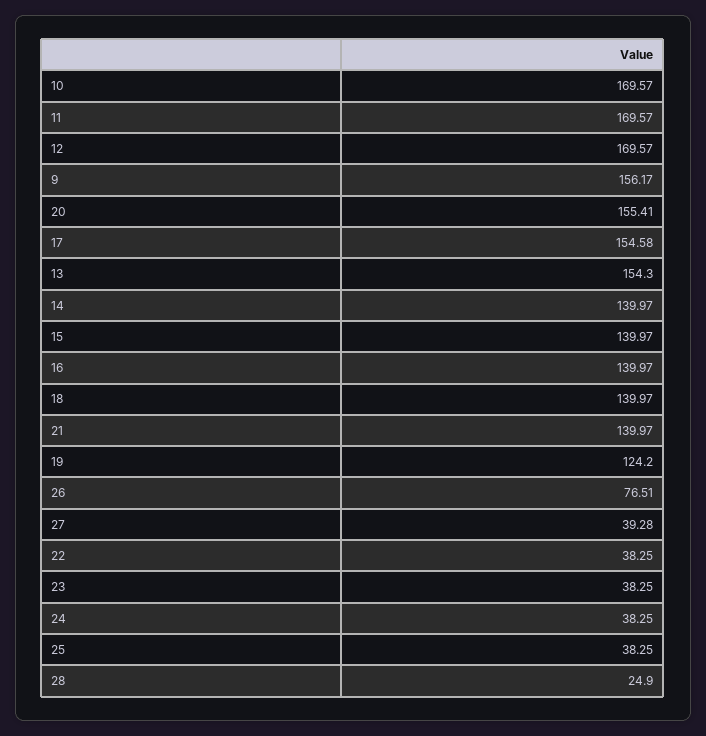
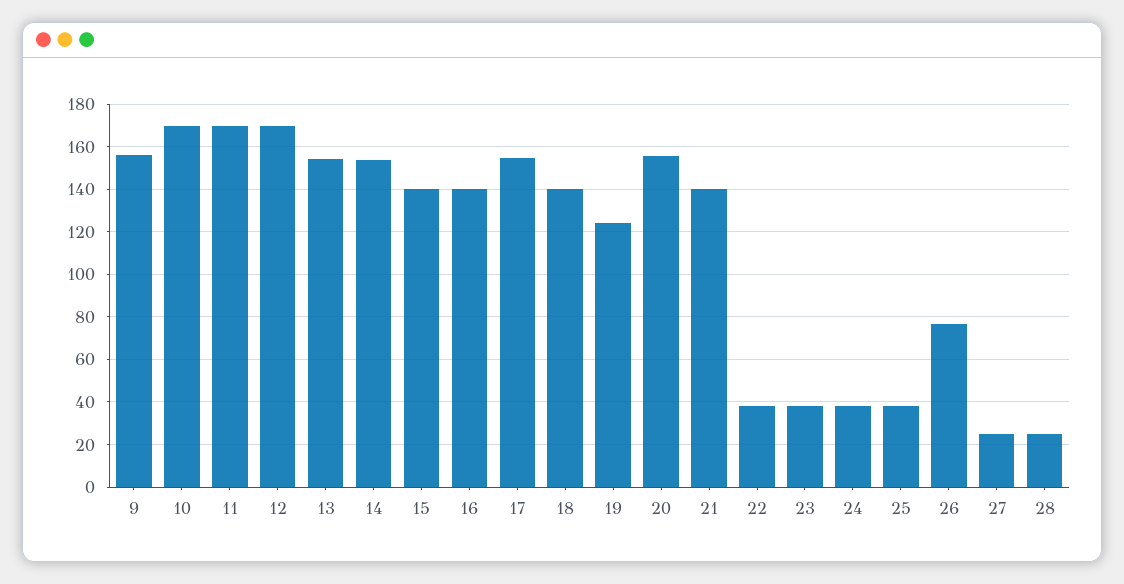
  {
    "10": 169.57,
    "11": 169.57,
    "12": 169.57,
    "9": 156.17,
    "20": 155.41,
    "17": 154.58,
    "13": 154.3,
-   "14": 139.97,
+   "14": 155,
    "15": 139.97,
    "16": 139.97,
    "18": 139.97,
    "21": 139.97,
    "19": 124.2,
    "26": 76.51,
-   "27": 39.28,
+   "27": 25,
    "22": 38.25,
    "23": 38.25,
    "24": 38.25,
    "25": 38.25,
    "28": 24.9
  }

